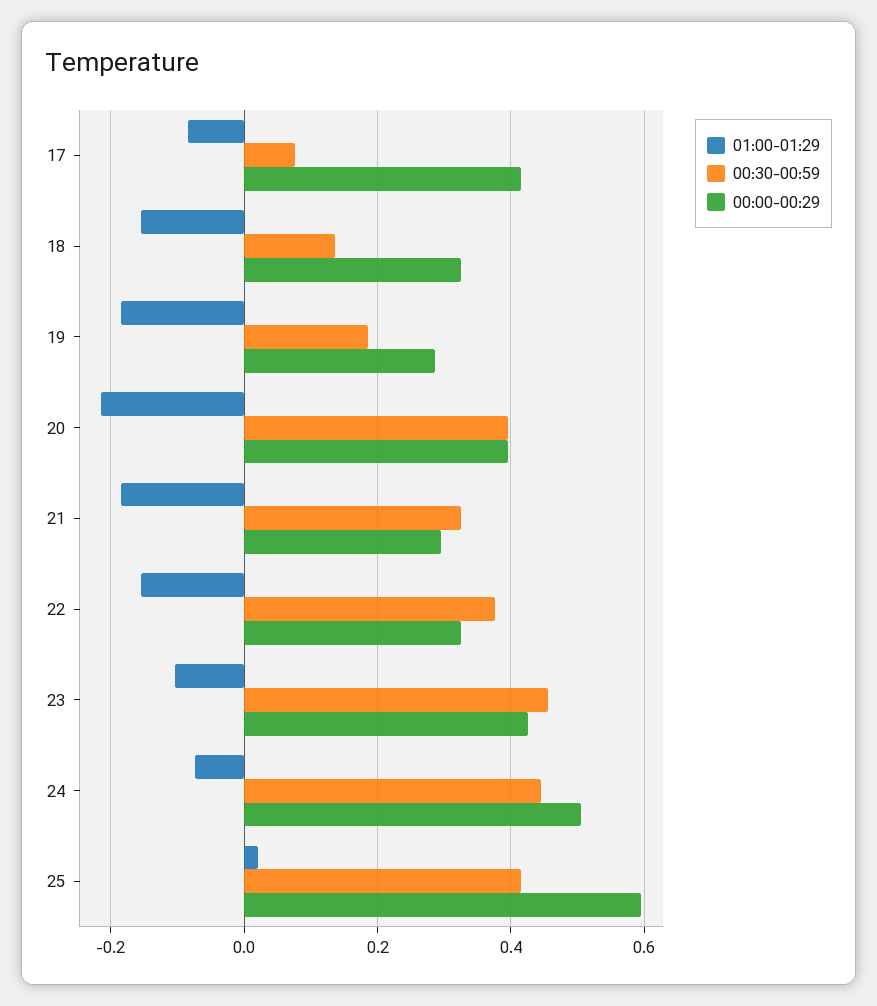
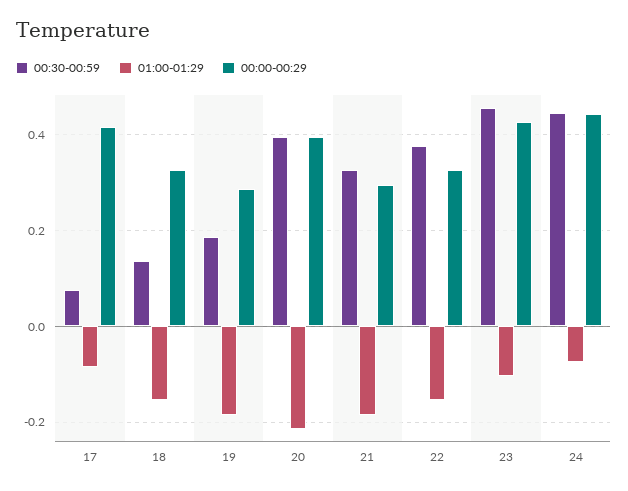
  {
    "01:00-01:29": {
      "17": -0.08,
      "18": -0.16,
      "19": -0.18,
      "20": -0.22,
      "21": -0.18,
      "22": -0.16,
      "23": -0.1,
-     "24": -0.08,
+     "24": -0.08
-     "25": 0.02
    },
    "00:30-00:59": {
      "17": 0.08,
      "18": 0.14,
      "19": 0.18,
      "20": 0.4,
      "21": 0.32,
      "22": 0.38,
      "23": 0.46,
-     "24": 0.44,
+     "24": 0.44
-     "25": 0.42
    },
    "00:00-00:29": {
      "17": 0.42,
      "18": 0.32,
      "19": 0.28,
      "20": 0.4,
      "21": 0.3,
      "22": 0.32,
      "23": 0.42,
-     "24": 0.5,
+     "24": 0.44
-     "25": 0.6
    }
  }

